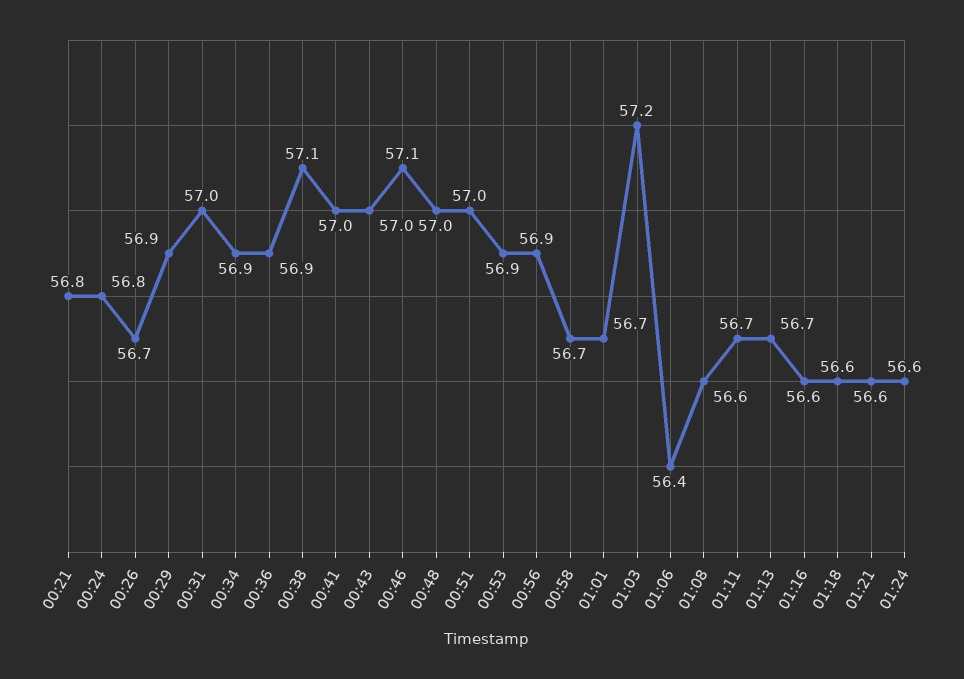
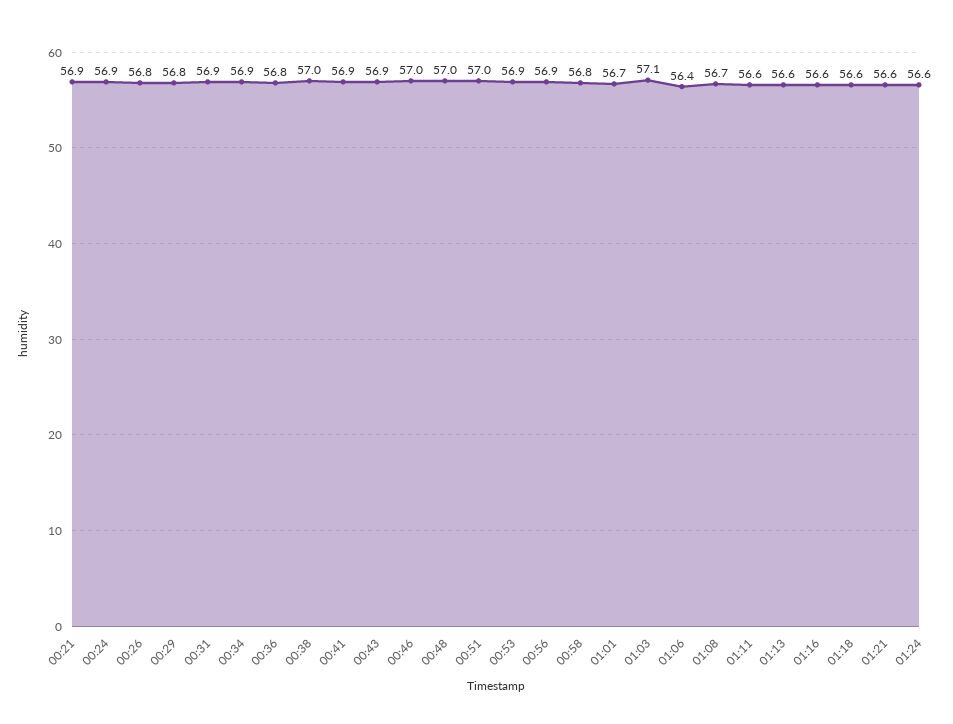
  {
-   "00:21": 56.8,
+   "00:21": 56.9,
-   "00:24": 56.8,
+   "00:24": 56.9,
-   "00:26": 56.7,
+   "00:26": 56.8,
-   "00:29": 56.9,
+   "00:29": 56.8,
-   "00:31": 57,
+   "00:31": 56.9,
    "00:34": 56.9,
-   "00:36": 56.9,
+   "00:36": 56.8,
-   "00:38": 57.1,
+   "00:38": 57,
-   "00:41": 57,
+   "00:41": 56.9,
-   "00:43": 57,
+   "00:43": 56.9,
-   "00:46": 57.1,
+   "00:46": 57,
    "00:48": 57,
    "00:51": 57,
    "00:53": 56.9,
    "00:56": 56.9,
-   "00:58": 56.7,
+   "00:58": 56.8,
    "01:01": 56.7,
-   "01:03": 57.2,
+   "01:03": 57.1,
    "01:06": 56.4,
-   "01:08": 56.6,
+   "01:08": 56.7,
-   "01:11": 56.7,
+   "01:11": 56.6,
-   "01:13": 56.7,
+   "01:13": 56.6,
    "01:16": 56.6,
    "01:18": 56.6,
    "01:21": 56.6,
    "01:24": 56.6
  }

